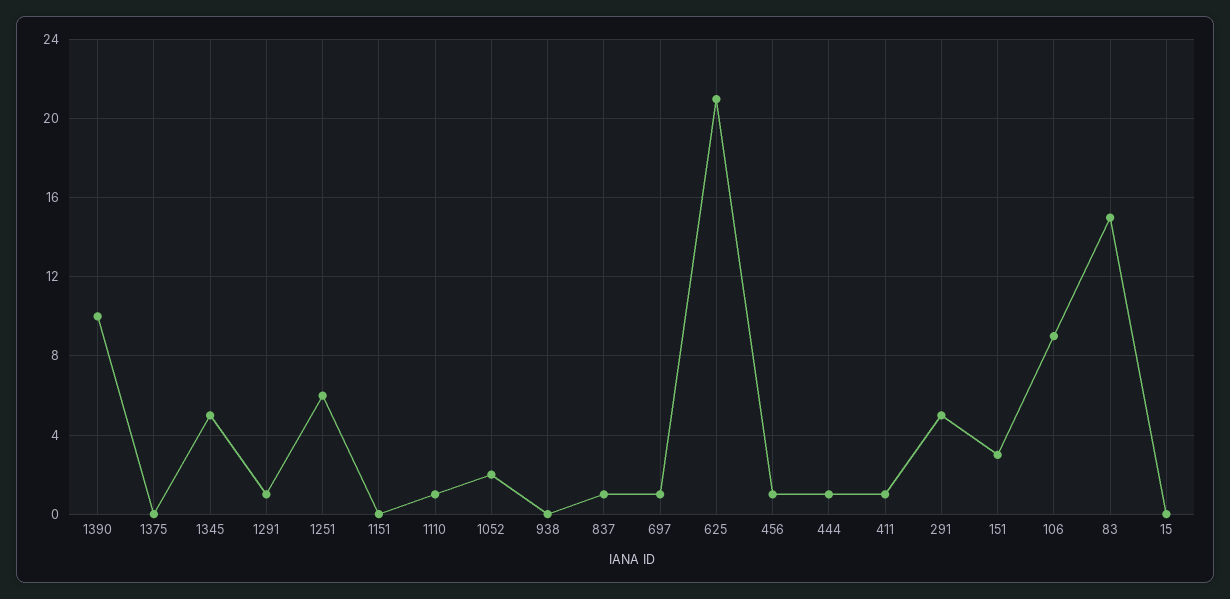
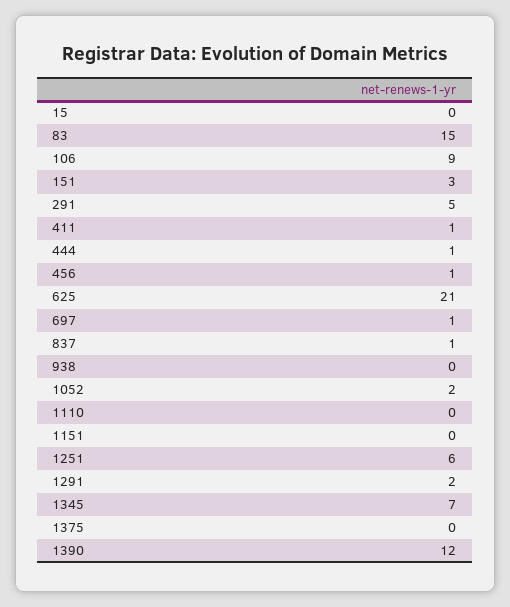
  {
-   "1390": 10,
+   "1390": 12,
    "1375": 0,
-   "1345": 5,
+   "1345": 7,
-   "1291": 1,
+   "1291": 2,
    "1251": 6,
    "1151": 0,
-   "1110": 1,
+   "1110": 0,
    "1052": 2,
    "938": 0,
    "837": 1,
    "697": 1,
    "625": 21,
    "456": 1,
    "444": 1,
    "411": 1,
    "291": 5,
    "151": 3,
    "106": 9,
    "83": 15,
    "15": 0
  }

